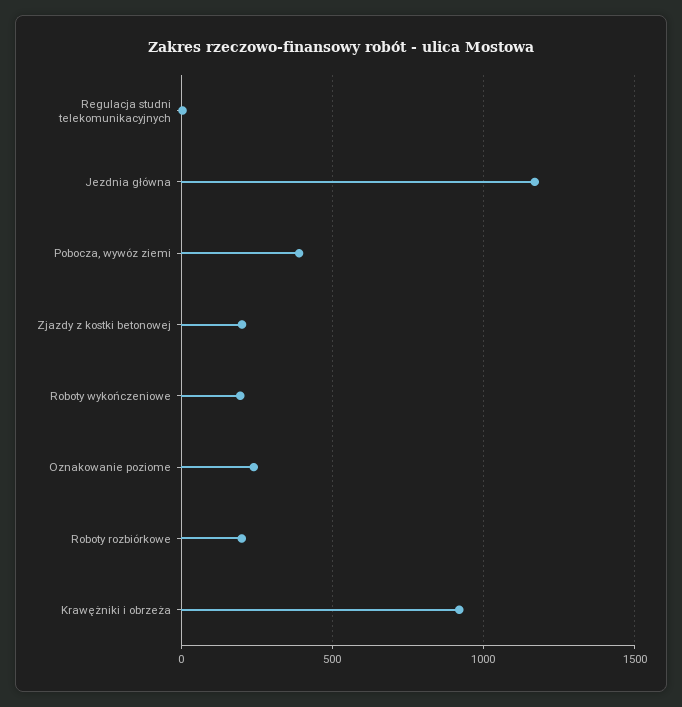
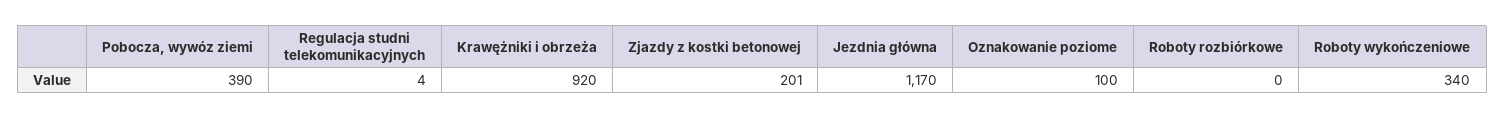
  {
    "Regulacja studni telekomunikacyjnych": 4,
    "Jezdnia główna": 1170,
    "Pobocza, wywóz ziemi": 390,
    "Zjazdy z kostki betonowej": 201,
-   "Roboty wykończeniowe": 200,
+   "Roboty wykończeniowe": 340,
-   "Oznakowanie poziome": 250,
+   "Oznakowanie poziome": 100,
-   "Roboty rozbiórkowe": 200,
+   "Roboty rozbiórkowe": 0,
    "Krawężniki i obrzeża": 920
  }

